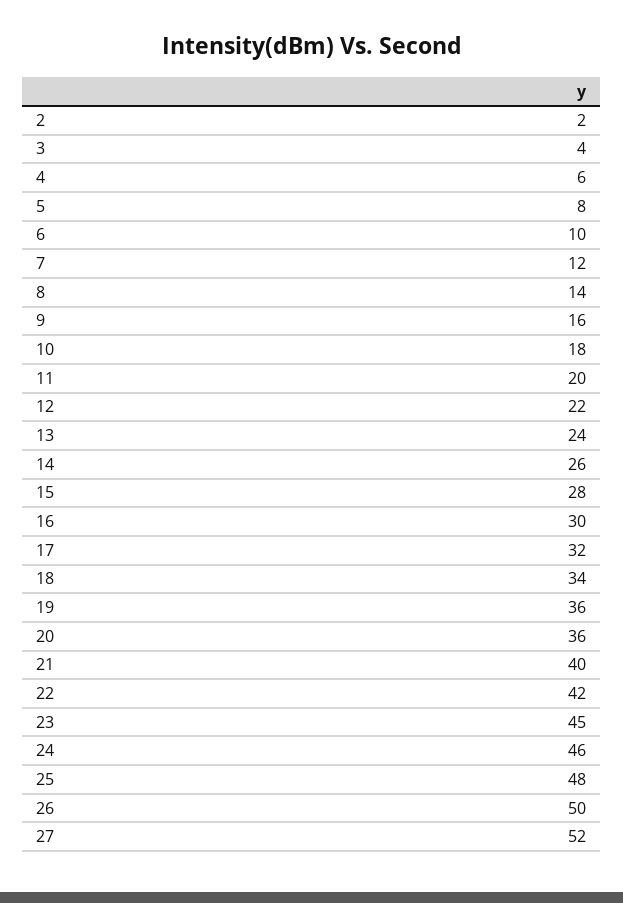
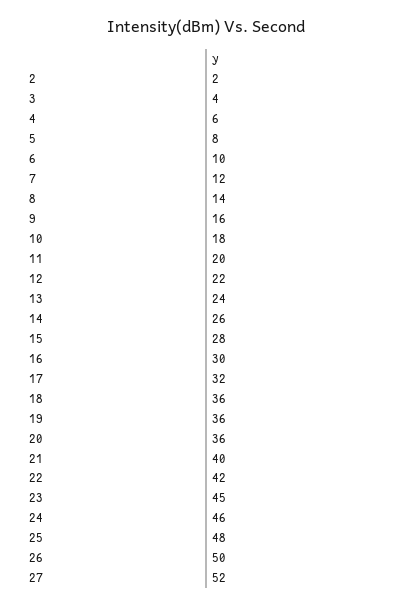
  {
    "2": 2,
    "3": 4,
    "4": 6,
    "5": 8,
    "6": 10,
    "7": 12,
    "8": 14,
    "9": 16,
    "10": 18,
    "11": 20,
    "12": 22,
    "13": 24,
    "14": 26,
    "15": 28,
    "16": 30,
    "17": 32,
-   "18": 34,
+   "18": 36,
    "19": 36,
    "20": 36,
    "21": 40,
    "22": 42,
    "23": 45,
    "24": 46,
    "25": 48,
    "26": 50,
    "27": 52
  }

